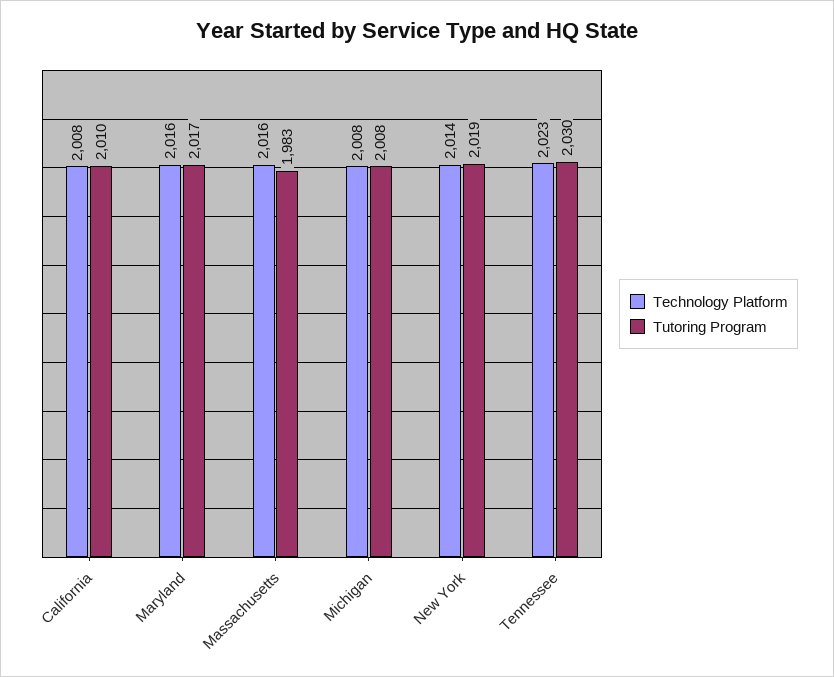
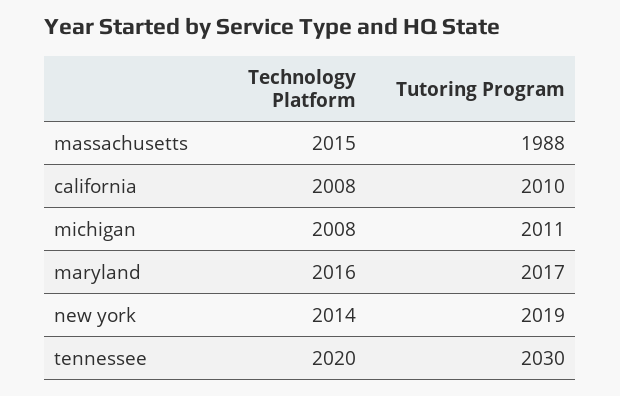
  {
    "Technology Platform": {
      "California": 2008,
      "Maryland": 2016,
-     "Massachusetts": 2016,
+     "Massachusetts": 2015,
      "Michigan": 2008,
      "New York": 2014,
-     "Tennessee": 2023
+     "Tennessee": 2020
    },
    "Tutoring Program": {
      "California": 2010,
      "Maryland": 2017,
-     "Massachusetts": 1983,
+     "Massachusetts": 1988,
-     "Michigan": 2008,
+     "Michigan": 2011,
      "New York": 2019,
      "Tennessee": 2030
    }
  }

